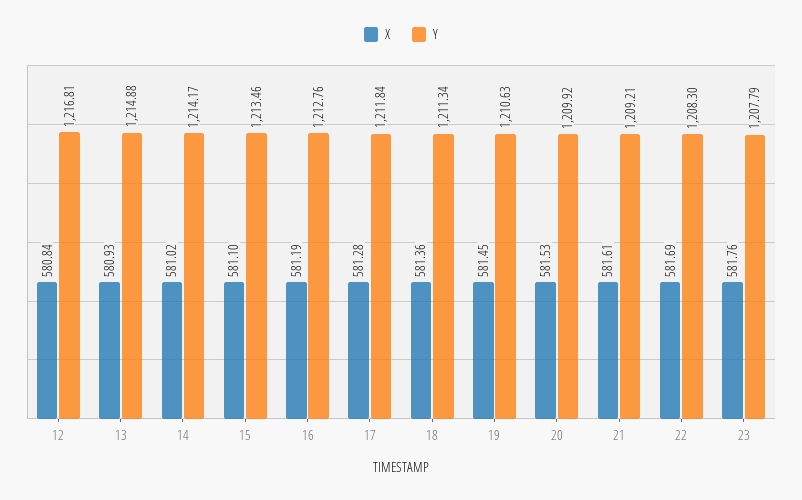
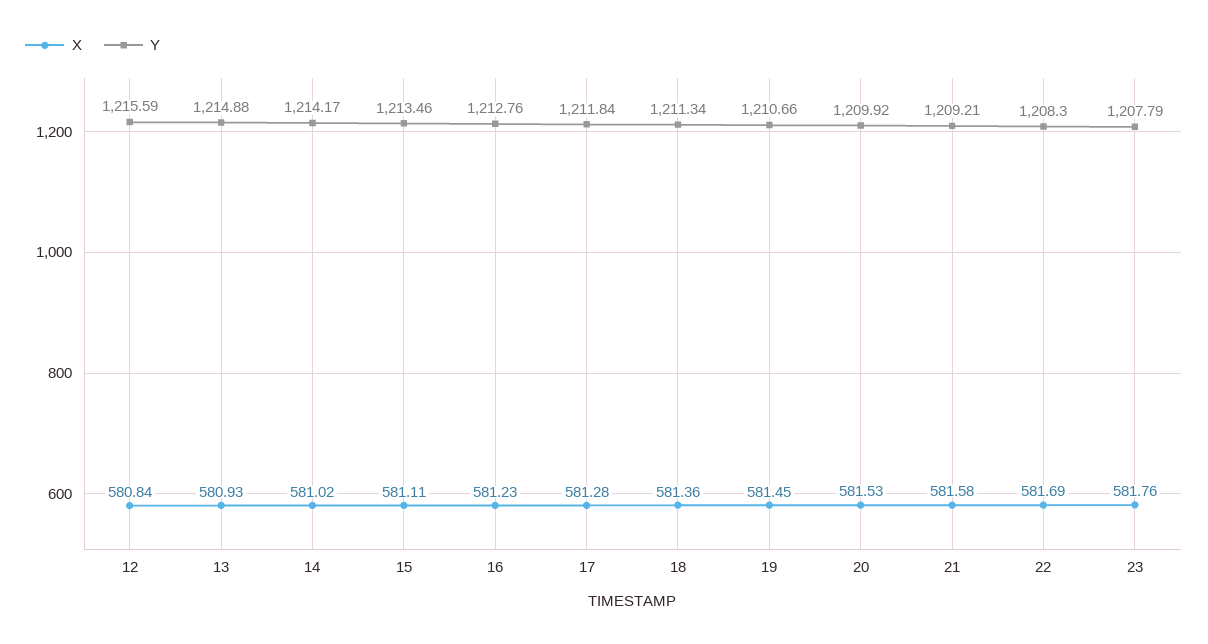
  {
    "X": {
      "12": 580.84,
      "13": 580.93,
      "14": 581.02,
-     "15": 581.1,
+     "15": 581.11,
-     "16": 581.19,
+     "16": 581.23,
      "17": 581.28,
      "18": 581.36,
      "19": 581.45,
      "20": 581.53,
-     "21": 581.61,
+     "21": 581.58,
      "22": 581.69,
      "23": 581.76
    },
    "Y": {
-     "12": 1216.81,
+     "12": 1215.59,
      "13": 1214.88,
      "14": 1214.17,
      "15": 1213.46,
      "16": 1212.76,
      "17": 1211.84,
      "18": 1211.34,
-     "19": 1210.63,
+     "19": 1210.66,
      "20": 1209.92,
      "21": 1209.21,
      "22": 1208.3,
      "23": 1207.79
    }
  }

